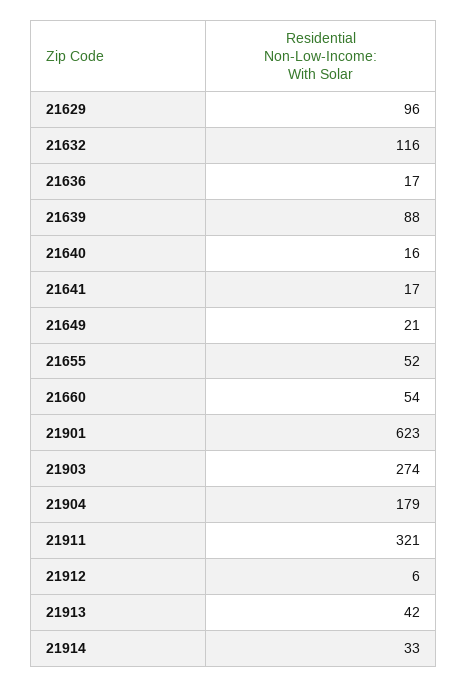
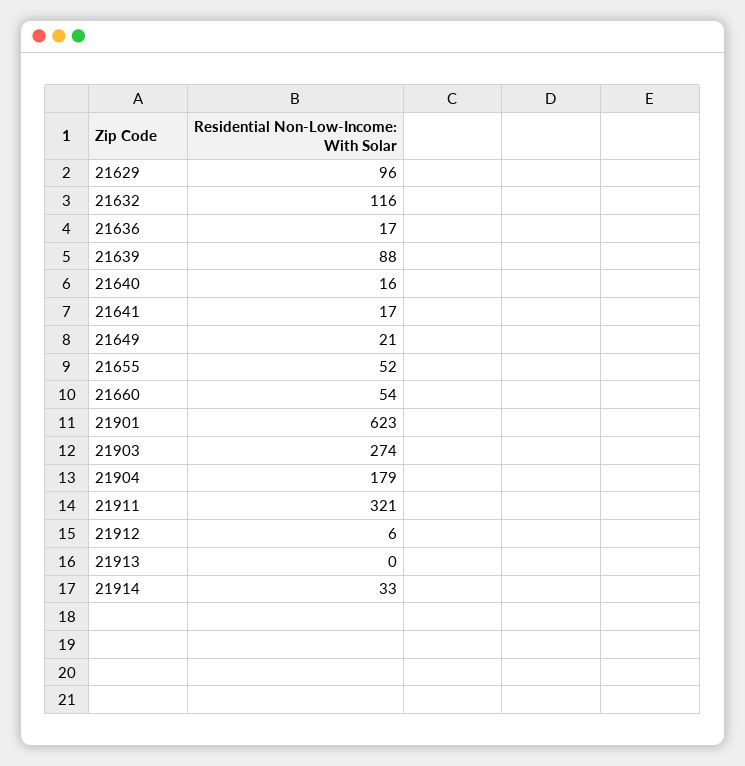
  {
    "21629": 96,
    "21632": 116,
    "21636": 17,
    "21639": 88,
    "21640": 16,
    "21641": 17,
    "21649": 21,
    "21655": 52,
    "21660": 54,
    "21901": 623,
    "21903": 274,
    "21904": 179,
    "21911": 321,
    "21912": 6,
-   "21913": 42,
+   "21913": 0,
    "21914": 33
  }

